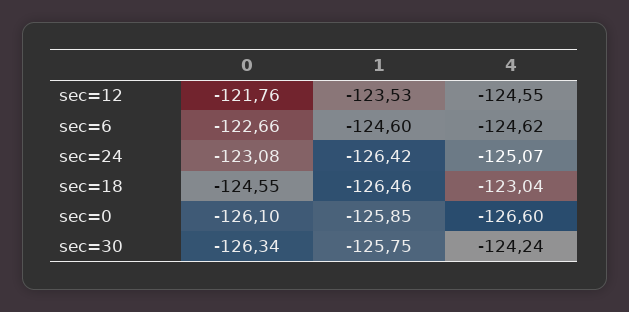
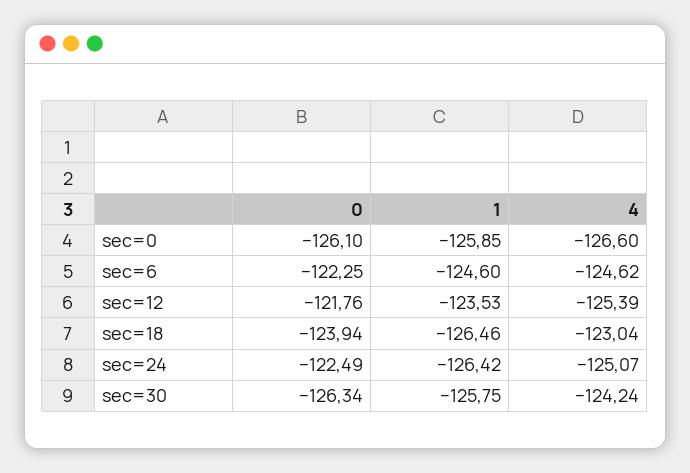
  {
    "0": {
      "sec=12": -121.76,
-     "sec=6": -122.66,
+     "sec=6": -122.25,
-     "sec=24": -123.08,
+     "sec=24": -122.49,
-     "sec=18": -124.55,
+     "sec=18": -123.94,
      "sec=0": -126.1,
      "sec=30": -126.34
    },
    "1": {
      "sec=12": -123.53,
      "sec=6": -124.6,
      "sec=24": -126.42,
      "sec=18": -126.46,
      "sec=0": -125.85,
      "sec=30": -125.75
    },
    "4": {
-     "sec=12": -124.55,
+     "sec=12": -125.39,
      "sec=6": -124.62,
      "sec=24": -125.07,
      "sec=18": -123.04,
      "sec=0": -126.6,
      "sec=30": -124.24
    }
  }

